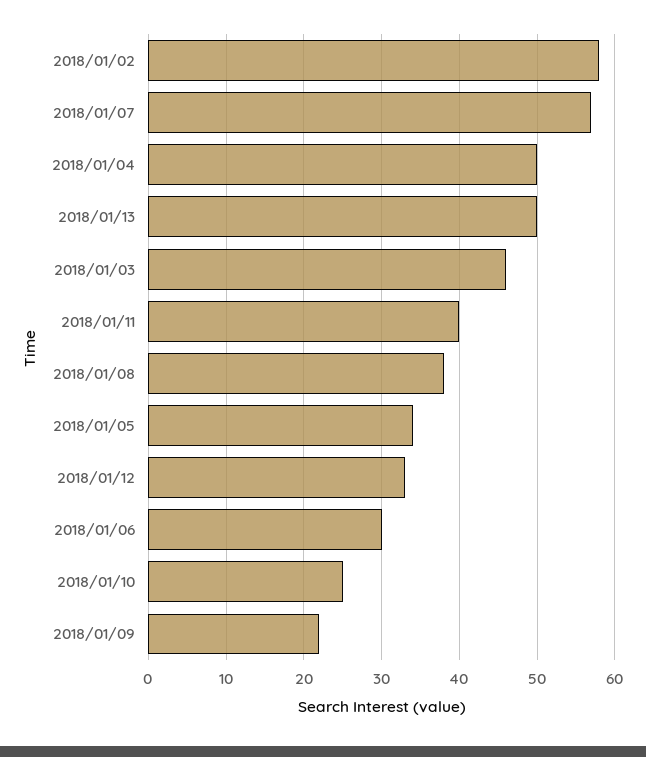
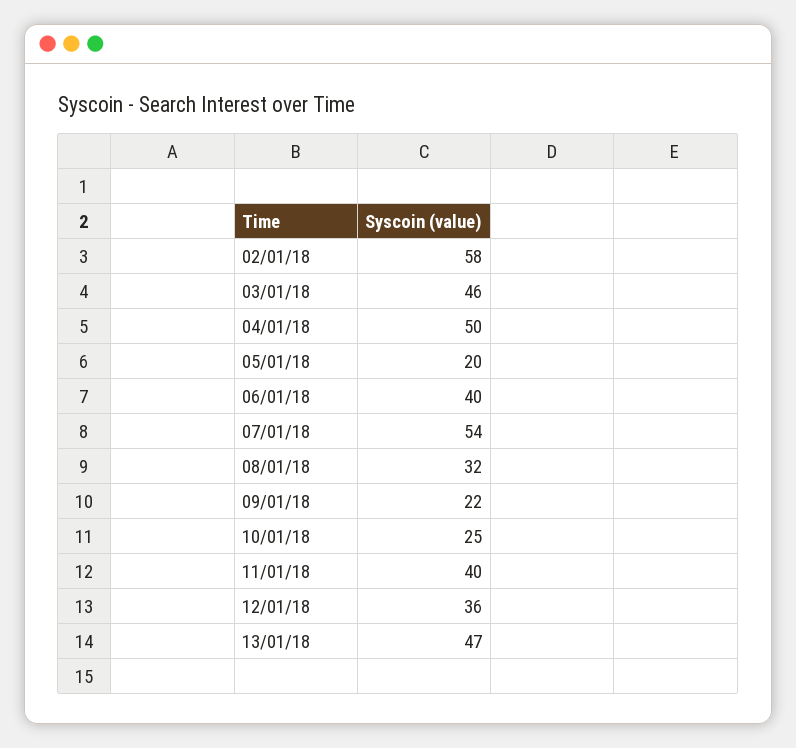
  {
    "2018/01/02": 58,
-   "2018/01/07": 57,
+   "2018/01/07": 54,
    "2018/01/04": 50,
-   "2018/01/13": 50,
+   "2018/01/13": 47,
    "2018/01/03": 46,
    "2018/01/11": 40,
-   "2018/01/08": 38,
+   "2018/01/08": 32,
-   "2018/01/05": 34,
+   "2018/01/05": 20,
-   "2018/01/12": 33,
+   "2018/01/12": 36,
-   "2018/01/06": 30,
+   "2018/01/06": 40,
    "2018/01/10": 25,
    "2018/01/09": 22
  }

